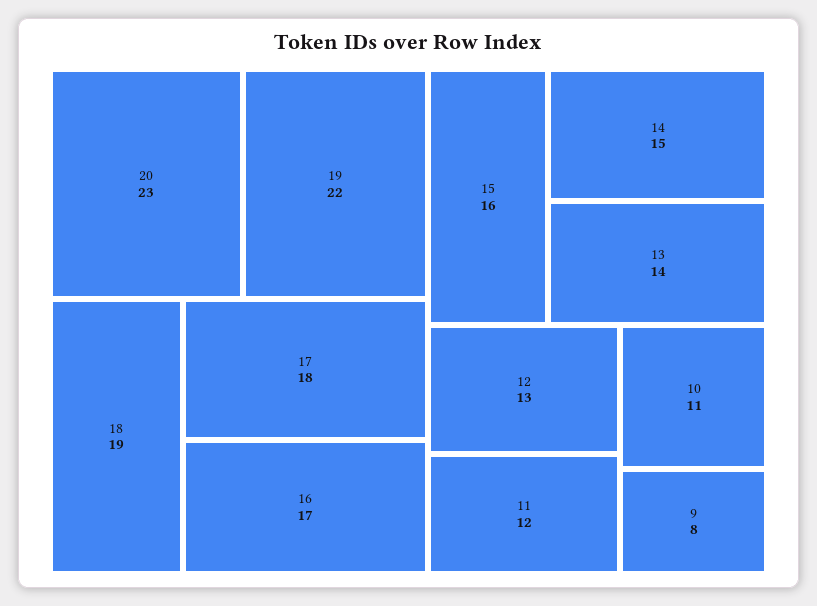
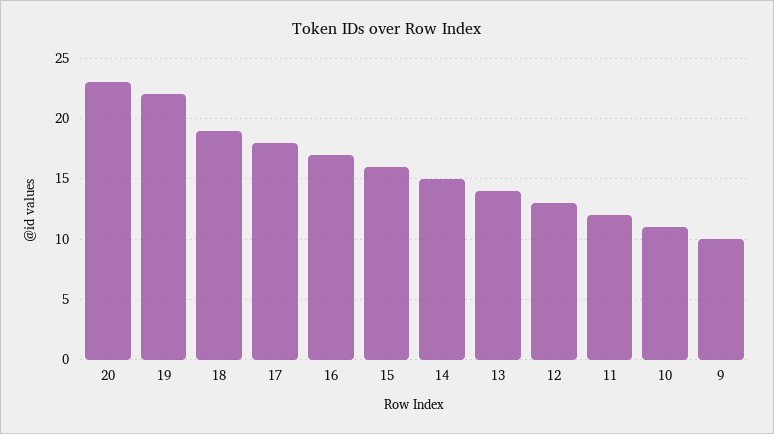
  {
    "20": 23,
    "19": 22,
    "18": 19,
    "17": 18,
    "16": 17,
    "15": 16,
    "14": 15,
    "13": 14,
    "12": 13,
    "11": 12,
    "10": 11,
-   "9": 8
+   "9": 10
  }

